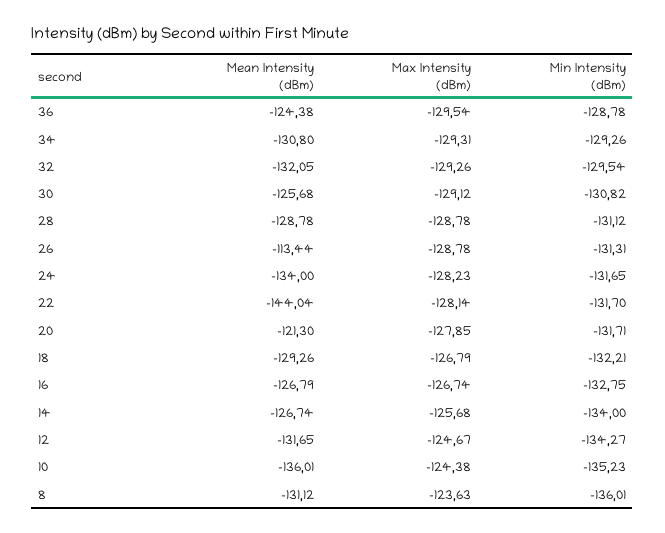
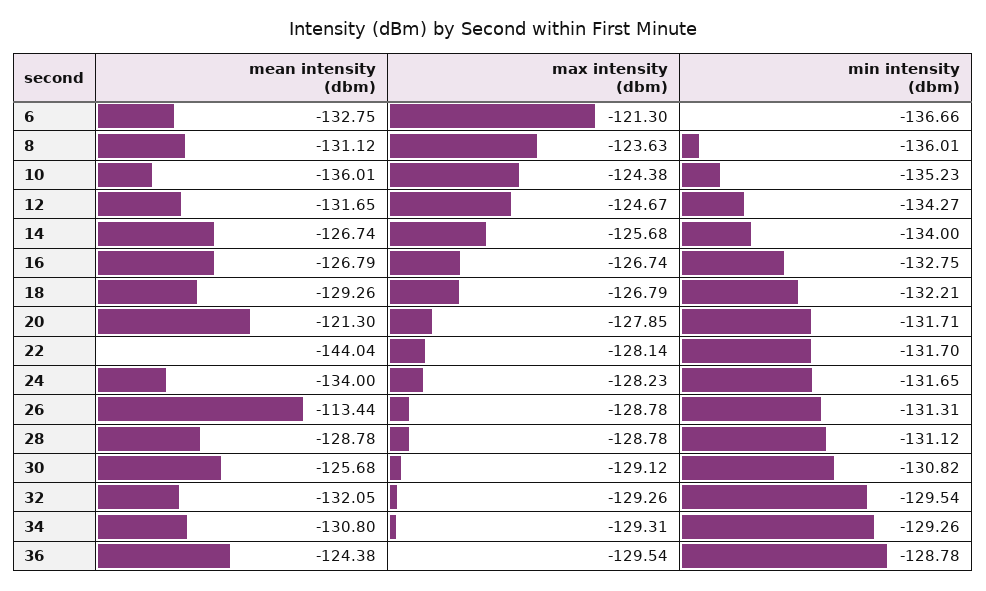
  {
    "Mean Intensity (dBm)": {
      "36": -124.38,
      "34": -130.8,
      "32": -132.05,
      "30": -125.68,
      "28": -128.78,
      "26": -113.44,
      "24": -134,
      "22": -144.04,
      "20": -121.3,
      "18": -129.26,
      "16": -126.79,
      "14": -126.74,
      "12": -131.65,
      "10": -136.01,
-     "8": -131.12
+     "8": -131.12,
+     "6": -132.75
    },
    "Max Intensity (dBm)": {
      "36": -129.54,
      "34": -129.31,
      "32": -129.26,
      "30": -129.12,
      "28": -128.78,
      "26": -128.78,
      "24": -128.23,
      "22": -128.14,
      "20": -127.85,
      "18": -126.79,
      "16": -126.74,
      "14": -125.68,
      "12": -124.67,
      "10": -124.38,
-     "8": -123.63
+     "8": -123.63,
+     "6": -121.3
    },
    "Min Intensity (dBm)": {
      "36": -128.78,
      "34": -129.26,
      "32": -129.54,
      "30": -130.82,
      "28": -131.12,
      "26": -131.31,
      "24": -131.65,
      "22": -131.7,
      "20": -131.71,
      "18": -132.21,
      "16": -132.75,
      "14": -134,
      "12": -134.27,
      "10": -135.23,
-     "8": -136.01
+     "8": -136.01,
+     "6": -136.66
    }
  }

